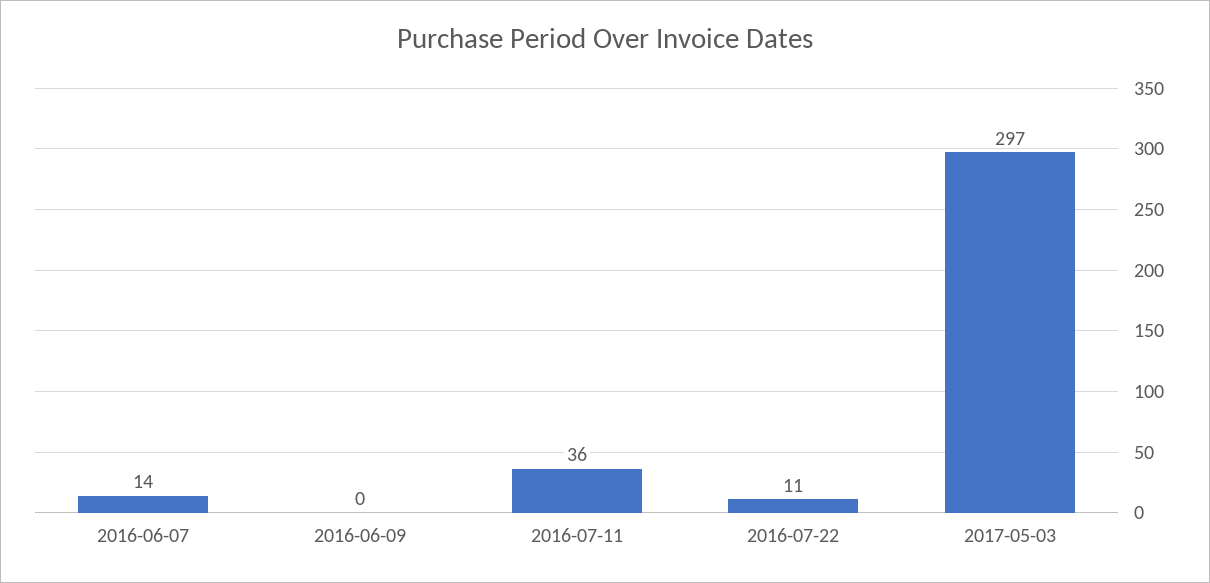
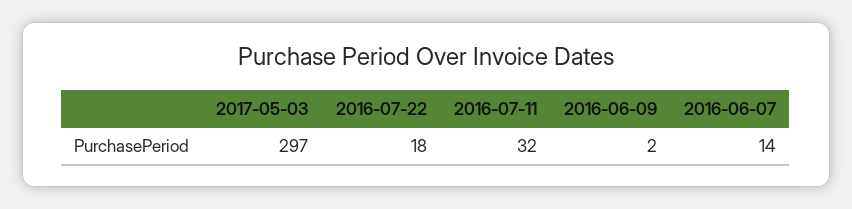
  {
    "2016-06-07": 14,
-   "2016-06-09": 0,
+   "2016-06-09": 2,
-   "2016-07-11": 36,
+   "2016-07-11": 32,
-   "2016-07-22": 11,
+   "2016-07-22": 18,
    "2017-05-03": 297
  }

